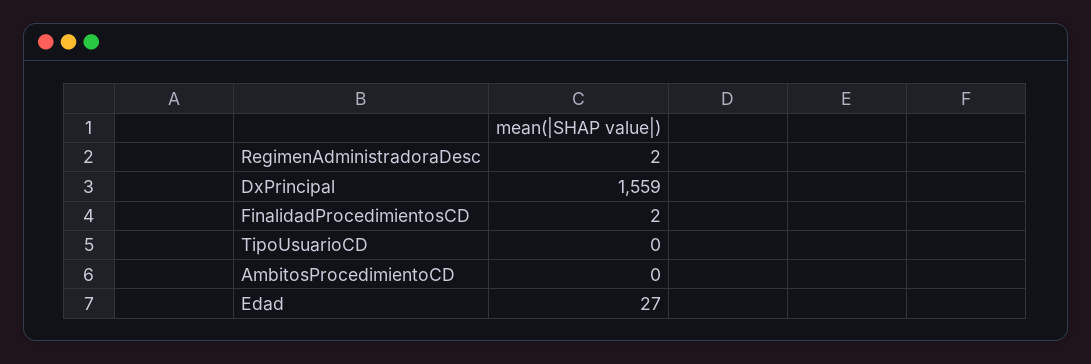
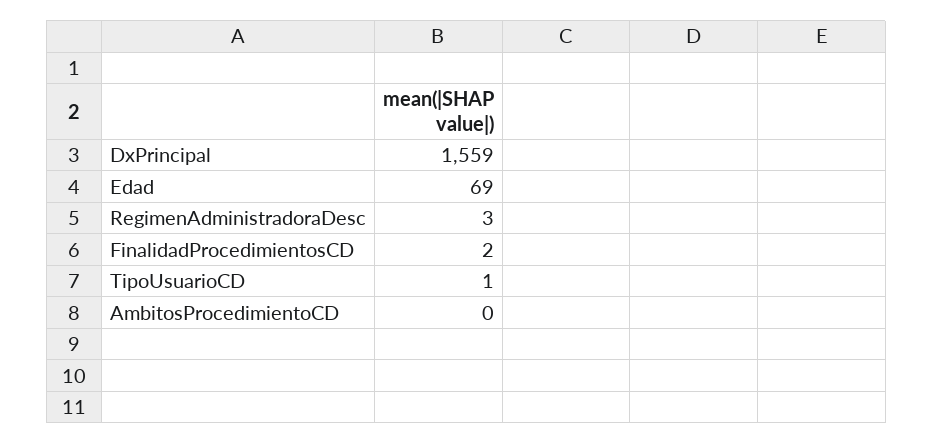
  {
-   "RegimenAdministradoraDesc": 2,
+   "RegimenAdministradoraDesc": 3,
    "DxPrincipal": 1559,
    "FinalidadProcedimientosCD": 2,
-   "TipoUsuarioCD": 0,
+   "TipoUsuarioCD": 1,
    "AmbitosProcedimientoCD": 0,
-   "Edad": 27
+   "Edad": 69
  }

